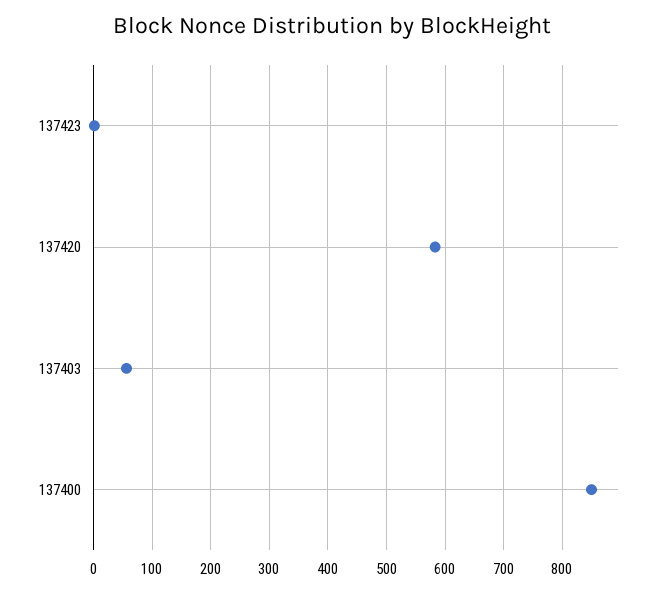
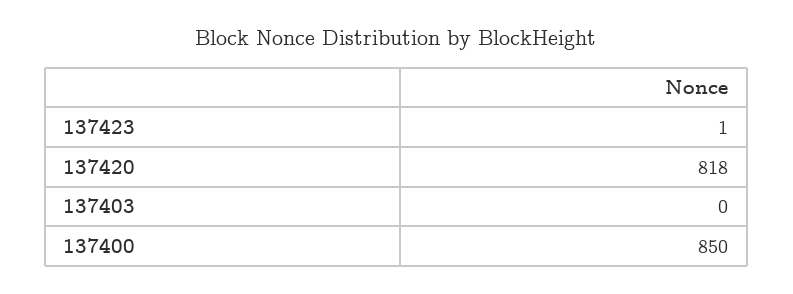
  {
    "137423": 1,
-   "137420": 580,
+   "137420": 818,
-   "137403": 60,
+   "137403": 0,
    "137400": 850
  }

